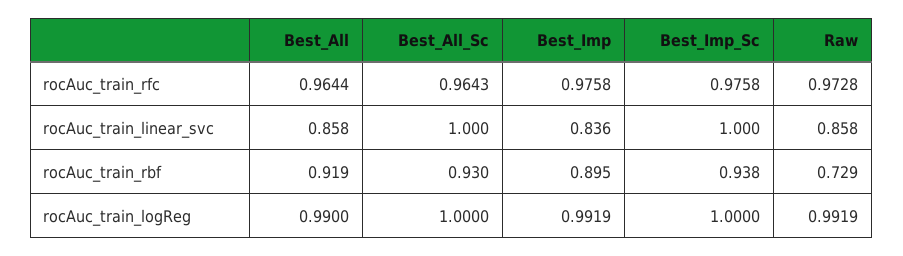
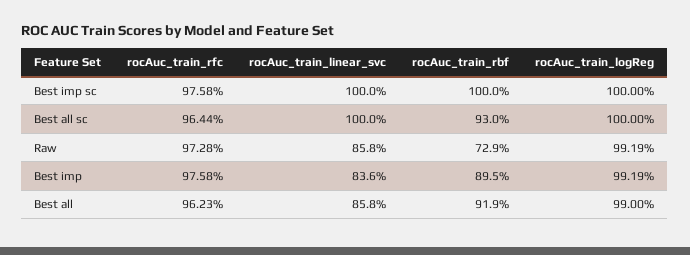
  {
    "Best_All": {
-     "rocAuc_train_rfc": 0.9644,
+     "rocAuc_train_rfc": 0.9623,
      "rocAuc_train_linear_svc": 0.858,
      "rocAuc_train_rbf": 0.919,
      "rocAuc_train_logReg": 0.99
    },
    "Best_All_Sc": {
-     "rocAuc_train_rfc": 0.9643,
+     "rocAuc_train_rfc": 0.9644,
      "rocAuc_train_linear_svc": 1,
      "rocAuc_train_rbf": 0.93,
      "rocAuc_train_logReg": 1
    },
    "Best_Imp": {
      "rocAuc_train_rfc": 0.9758,
      "rocAuc_train_linear_svc": 0.836,
      "rocAuc_train_rbf": 0.895,
      "rocAuc_train_logReg": 0.9919
    },
    "Best_Imp_Sc": {
      "rocAuc_train_rfc": 0.9758,
      "rocAuc_train_linear_svc": 1,
-     "rocAuc_train_rbf": 0.938,
+     "rocAuc_train_rbf": 1,
      "rocAuc_train_logReg": 1
    },
    "Raw": {
      "rocAuc_train_rfc": 0.9728,
      "rocAuc_train_linear_svc": 0.858,
      "rocAuc_train_rbf": 0.729,
      "rocAuc_train_logReg": 0.9919
    }
  }

